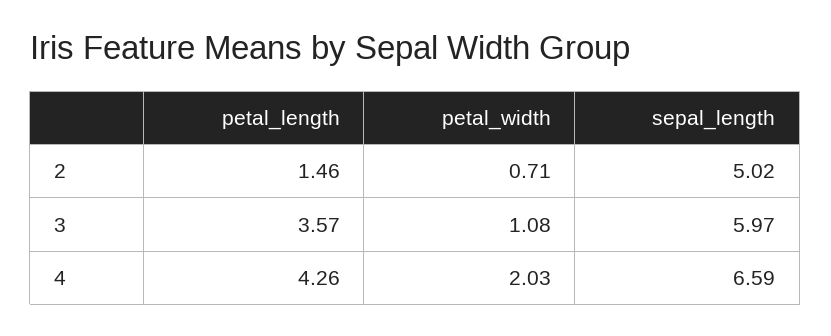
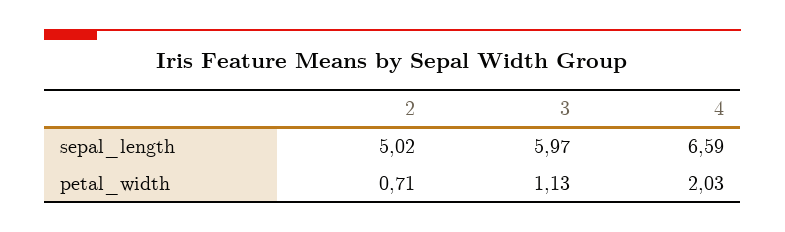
  {
-   "petal_length": {
-     "2": 1.46,
-     "3": 3.57,
-     "4": 4.26
-   },
    "petal_width": {
      "2": 0.71,
-     "3": 1.08,
+     "3": 1.13,
      "4": 2.03
    },
    "sepal_length": {
      "2": 5.02,
      "3": 5.97,
      "4": 6.59
    }
  }

